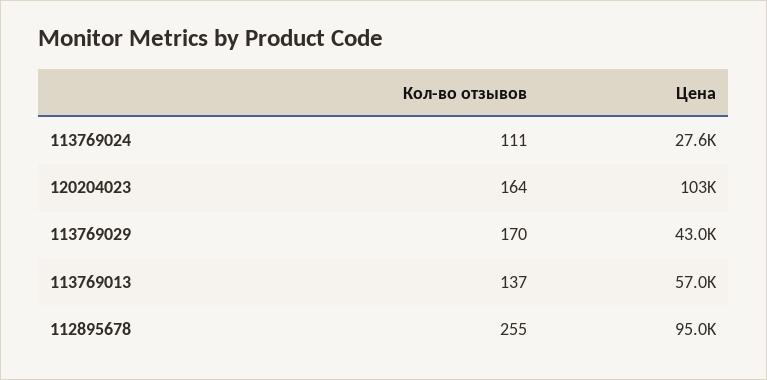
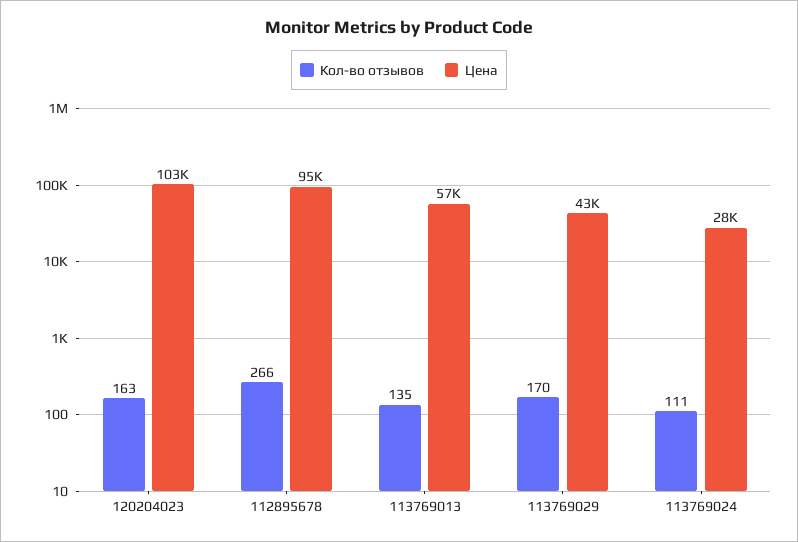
  {
    "Кол-во отзывов": {
      "113769024": 111,
-     "120204023": 164,
+     "120204023": 163,
      "113769029": 170,
-     "113769013": 137,
+     "113769013": 135,
-     "112895678": 255
+     "112895678": 266
    },
    "Цена": {
      "113769024": 27600,
      "120204023": 103000,
      "113769029": 43000,
      "113769013": 57000,
      "112895678": 95000
    }
  }

